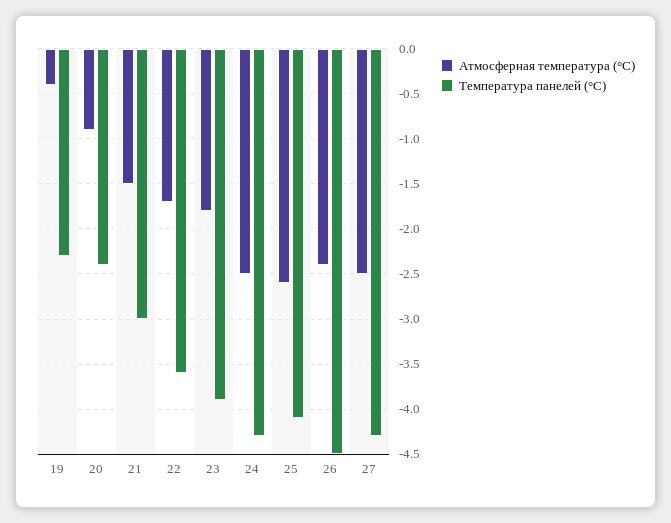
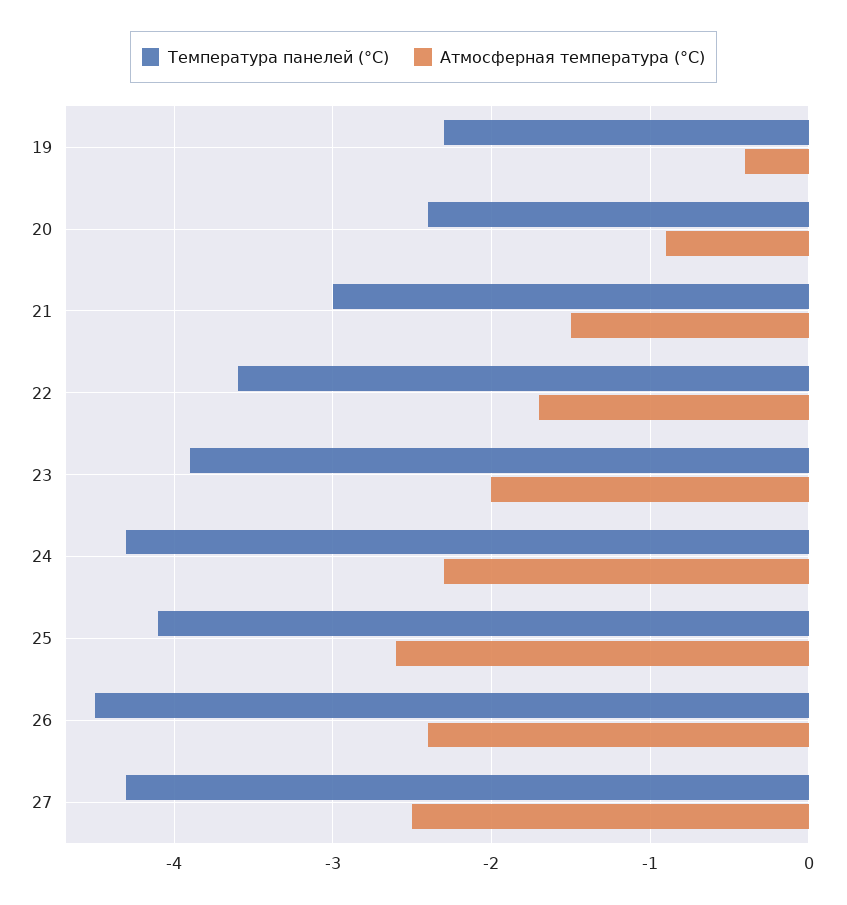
  {
    "Атмосферная температура (°С)": {
      "19": -0.4,
      "20": -0.9,
      "21": -1.5,
      "22": -1.7,
-     "23": -1.8,
+     "23": -2,
-     "24": -2.5,
+     "24": -2.3,
      "25": -2.6,
      "26": -2.4,
      "27": -2.5
    },
    "Температура панелей (°С)": {
      "19": -2.3,
      "20": -2.4,
      "21": -3,
      "22": -3.6,
      "23": -3.9,
      "24": -4.3,
      "25": -4.1,
      "26": -4.5,
      "27": -4.3
    }
  }

